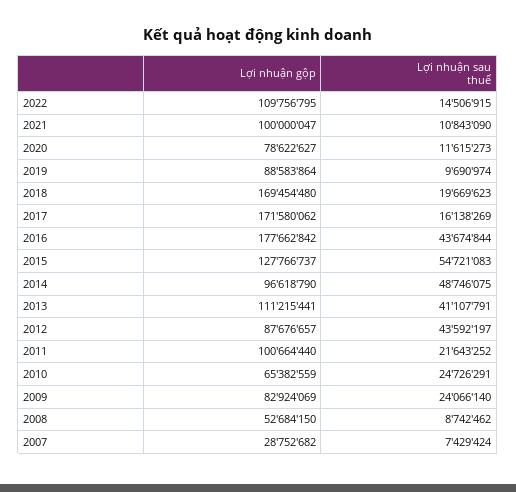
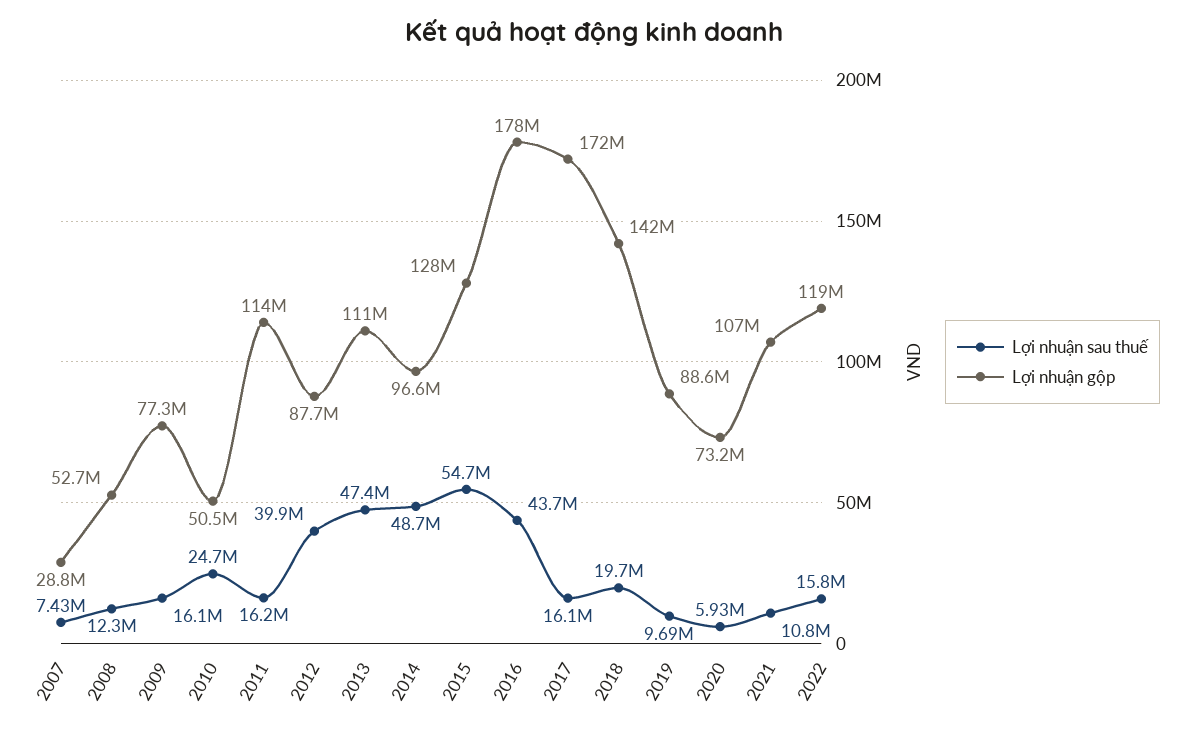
  {
    "Lợi nhuận gộp": {
-     "2022": 109756795,
+     "2022": 119000000,
-     "2021": 100000047,
+     "2021": 107000000,
-     "2020": 78622627,
+     "2020": 73200000,
      "2019": 88583864,
-     "2018": 169454480,
+     "2018": 142000000,
      "2017": 171580062,
      "2016": 177662842,
      "2015": 127766737,
      "2014": 96618790,
      "2013": 111215441,
      "2012": 87676657,
-     "2011": 100664440,
+     "2011": 114000000,
-     "2010": 65382559,
+     "2010": 50500000,
-     "2009": 82924069,
+     "2009": 77300000,
      "2008": 52684150,
      "2007": 28752682
    },
    "Lợi nhuận sau thuế": {
-     "2022": 14506915,
+     "2022": 15800000,
      "2021": 10843090,
-     "2020": 11615273,
+     "2020": 5930000,
      "2019": 9690974,
      "2018": 19669623,
      "2017": 16138269,
      "2016": 43674844,
      "2015": 54721083,
      "2014": 48746075,
-     "2013": 41107791,
+     "2013": 47400000,
-     "2012": 43592197,
+     "2012": 39900000,
-     "2011": 21643252,
+     "2011": 16200000,
      "2010": 24726291,
-     "2009": 24066140,
+     "2009": 16100000,
-     "2008": 8742462,
+     "2008": 12300000,
      "2007": 7429424
    }
  }

